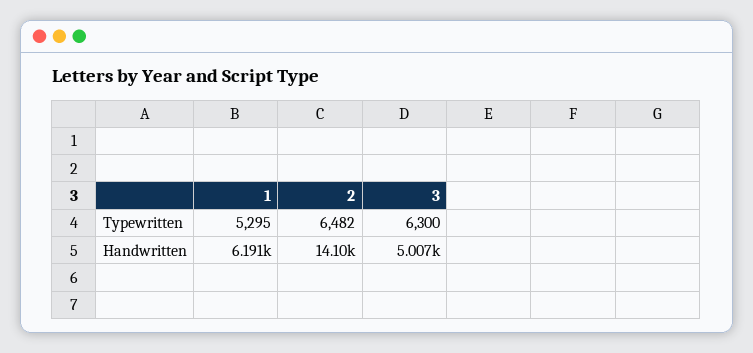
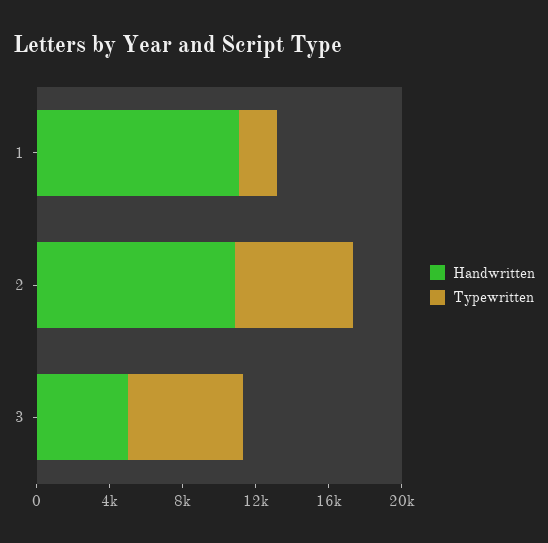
  {
    "Typewritten": {
-     "1": 5295,
+     "1": 2000,
      "2": 6482,
      "3": 6300
    },
    "Handwritten": {
-     "1": 6191,
+     "1": 11000,
-     "2": 14100,
+     "2": 11000,
      "3": 5007
    }
  }

